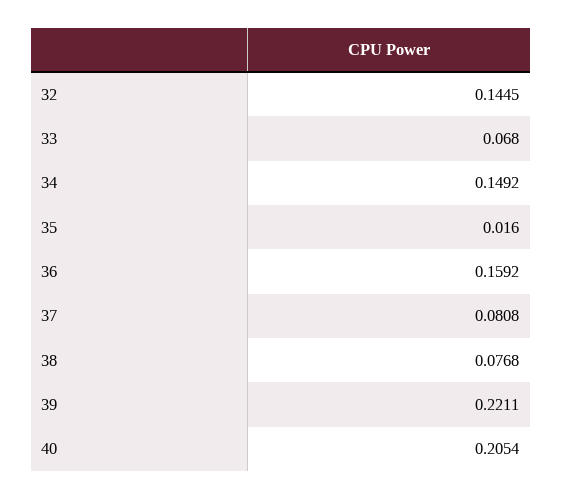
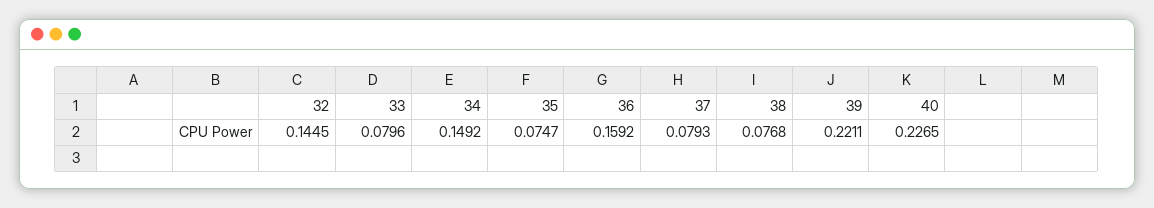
  {
    "32": 0.1445,
-   "33": 0.068,
+   "33": 0.0796,
    "34": 0.1492,
-   "35": 0.016,
+   "35": 0.0747,
    "36": 0.1592,
-   "37": 0.0808,
+   "37": 0.0793,
    "38": 0.0768,
    "39": 0.2211,
-   "40": 0.2054
+   "40": 0.2265
  }

